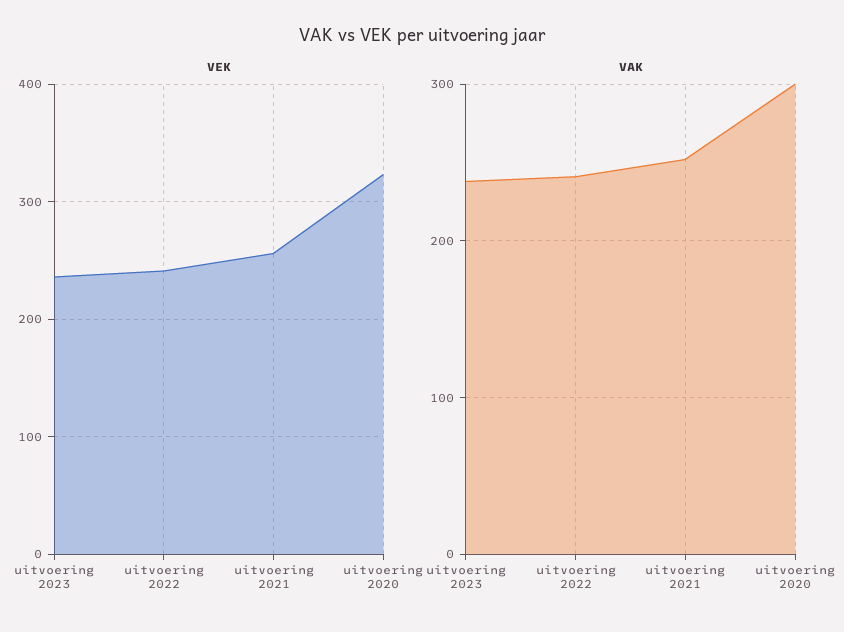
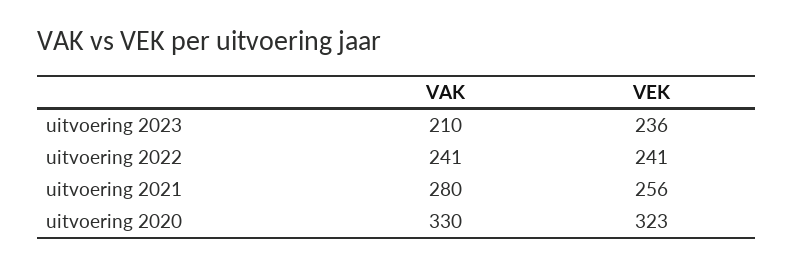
  {
    "VEK": {
      "uitvoering 2023": 236,
      "uitvoering 2022": 241,
      "uitvoering 2021": 256,
      "uitvoering 2020": 323
    },
    "VAK": {
-     "uitvoering 2023": 240,
+     "uitvoering 2023": 210,
      "uitvoering 2022": 241,
-     "uitvoering 2021": 250,
+     "uitvoering 2021": 280,
-     "uitvoering 2020": 300
+     "uitvoering 2020": 330
    }
  }

